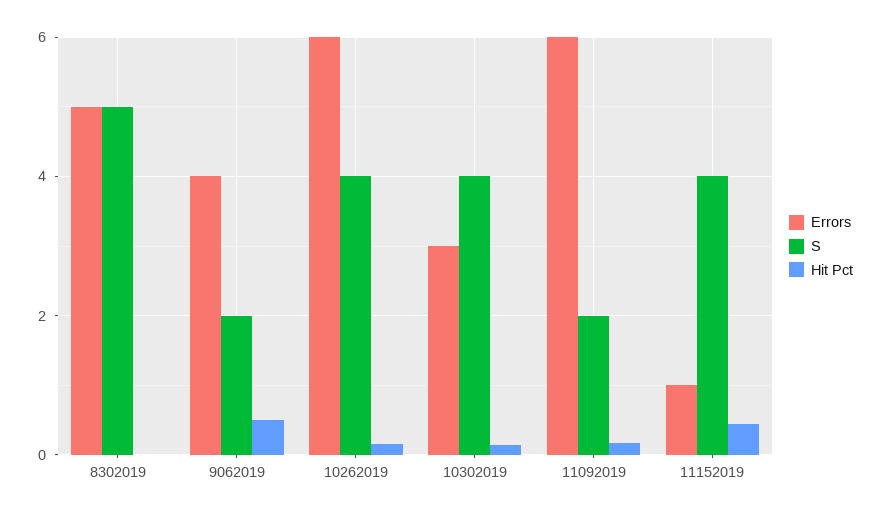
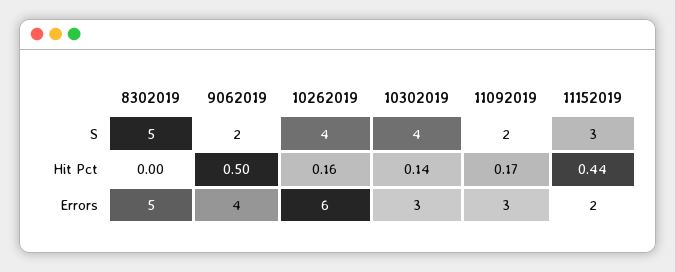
  {
    "Errors": {
      "8302019": 5,
      "9062019": 4,
      "10262019": 6,
      "10302019": 3,
-     "11092019": 6,
+     "11092019": 3,
-     "11152019": 1
+     "11152019": 2
    },
    "S": {
      "8302019": 5,
      "9062019": 2,
      "10262019": 4,
      "10302019": 4,
      "11092019": 2,
-     "11152019": 4
+     "11152019": 3
    },
    "Hit Pct": {
      "8302019": 0,
      "9062019": 0.5,
      "10262019": 0.16,
      "10302019": 0.14,
      "11092019": 0.17,
      "11152019": 0.44
    }
  }

